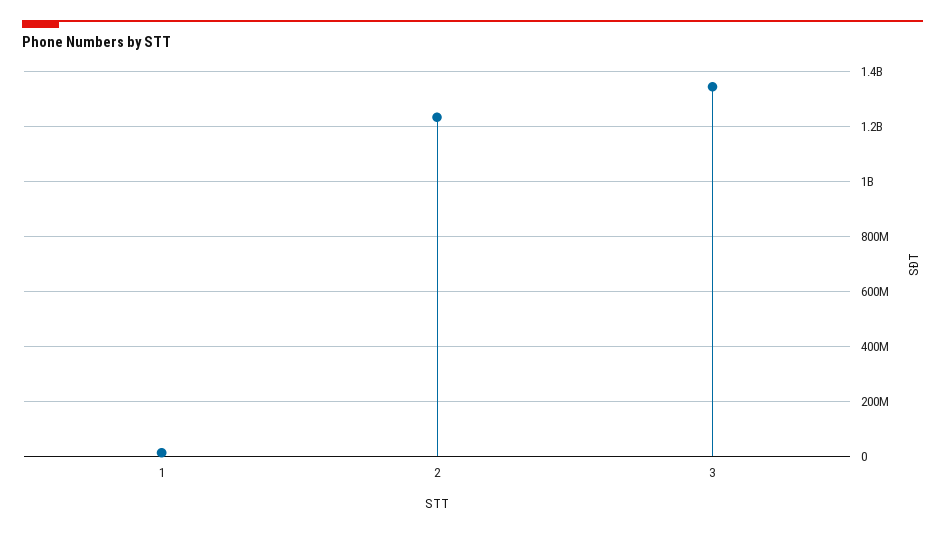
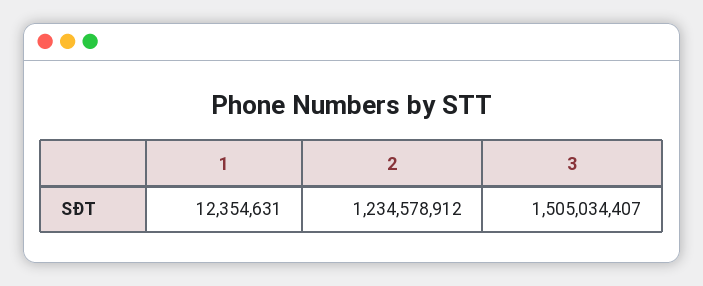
  {
    "1": 12354631,
    "2": 1234578912,
-   "3": 1350000000
+   "3": 1505034407
  }

